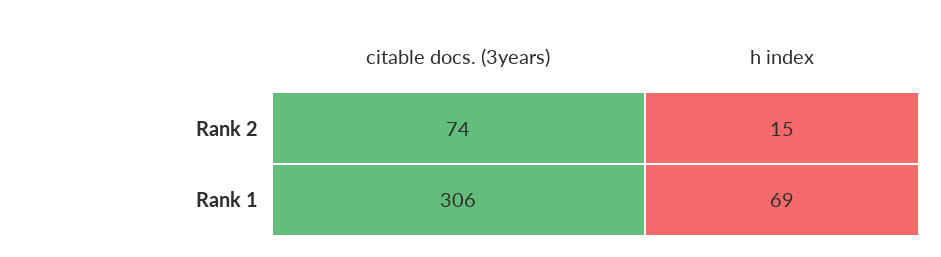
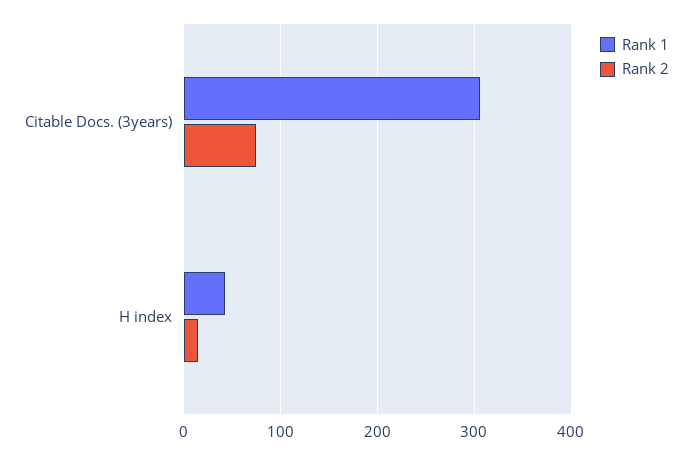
  {
    "Rank 2": {
      "citable docs. (3years)": 74,
      "h index": 15
    },
    "Rank 1": {
      "citable docs. (3years)": 306,
-     "h index": 69
+     "h index": 40
    }
  }

